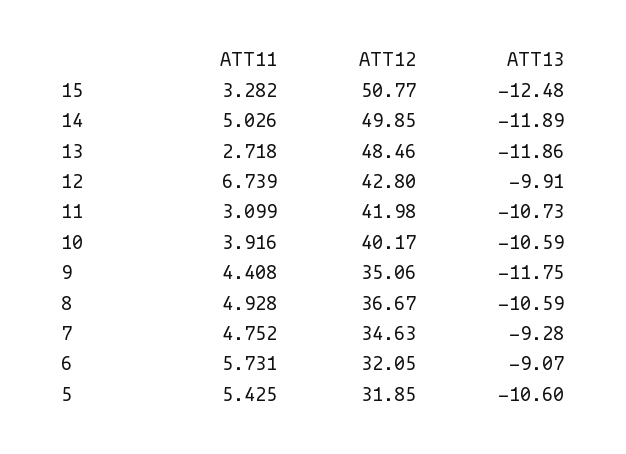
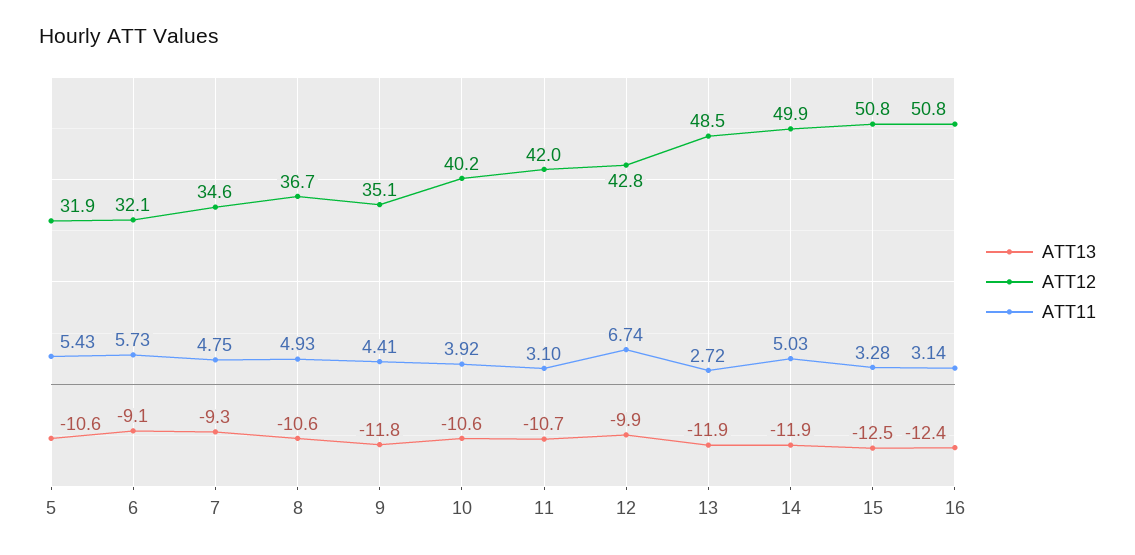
  {
    "ATT11": {
      "15": 3.282,
      "14": 5.026,
      "13": 2.718,
      "12": 6.739,
      "11": 3.099,
      "10": 3.916,
      "9": 4.408,
      "8": 4.928,
      "7": 4.752,
      "6": 5.731,
-     "5": 5.425
+     "5": 5.425,
+     "16": 3.14
    },
    "ATT12": {
      "15": 50.77,
      "14": 49.85,
      "13": 48.46,
      "12": 42.8,
      "11": 41.98,
      "10": 40.17,
      "9": 35.06,
      "8": 36.67,
      "7": 34.63,
      "6": 32.05,
-     "5": 31.85
+     "5": 31.85,
+     "16": 50.8
    },
    "ATT13": {
      "15": -12.48,
      "14": -11.89,
      "13": -11.86,
      "12": -9.91,
      "11": -10.73,
      "10": -10.59,
      "9": -11.75,
      "8": -10.59,
      "7": -9.28,
      "6": -9.07,
-     "5": -10.6
+     "5": -10.6,
+     "16": -12.4
    }
  }

